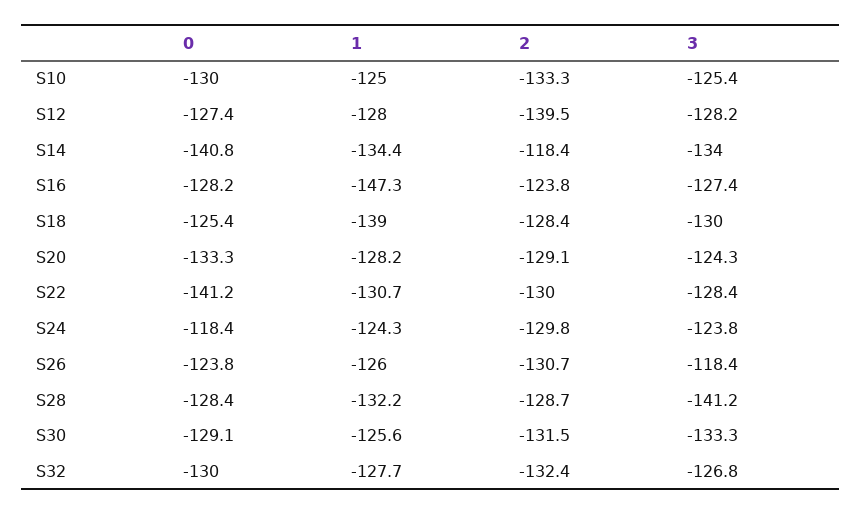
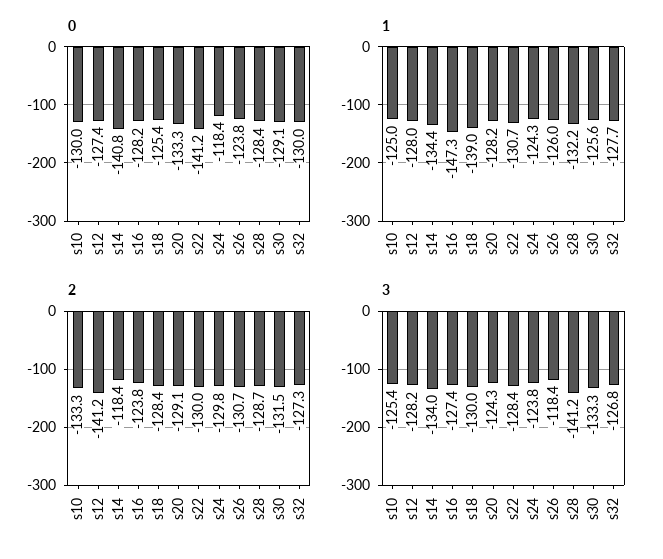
  {
    "0": {
      "S10": -130,
      "S12": -127.4,
      "S14": -140.8,
      "S16": -128.2,
      "S18": -125.4,
      "S20": -133.3,
      "S22": -141.2,
      "S24": -118.4,
      "S26": -123.8,
      "S28": -128.4,
      "S30": -129.1,
      "S32": -130
    },
    "1": {
      "S10": -125,
      "S12": -128,
      "S14": -134.4,
      "S16": -147.3,
      "S18": -139,
      "S20": -128.2,
      "S22": -130.7,
      "S24": -124.3,
      "S26": -126,
      "S28": -132.2,
      "S30": -125.6,
      "S32": -127.7
    },
    "2": {
      "S10": -133.3,
-     "S12": -139.5,
+     "S12": -141.2,
      "S14": -118.4,
      "S16": -123.8,
      "S18": -128.4,
      "S20": -129.1,
      "S22": -130,
      "S24": -129.8,
      "S26": -130.7,
      "S28": -128.7,
      "S30": -131.5,
-     "S32": -132.4
+     "S32": -127.3
    },
    "3": {
      "S10": -125.4,
      "S12": -128.2,
      "S14": -134,
      "S16": -127.4,
      "S18": -130,
      "S20": -124.3,
      "S22": -128.4,
      "S24": -123.8,
      "S26": -118.4,
      "S28": -141.2,
      "S30": -133.3,
      "S32": -126.8
    }
  }

